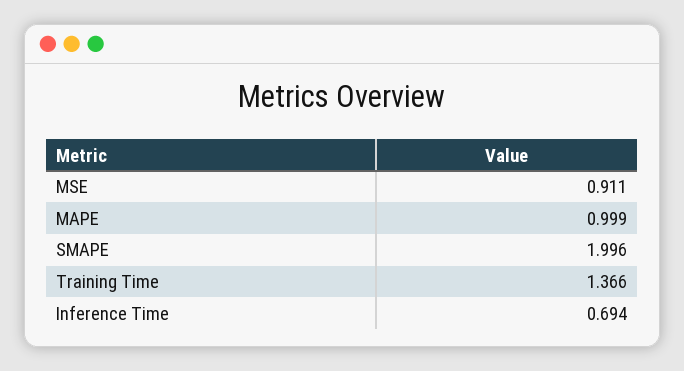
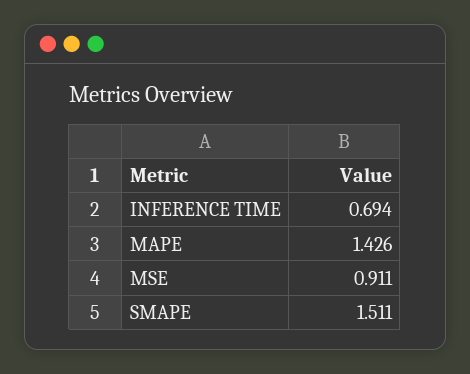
  {
    "MSE": 0.911,
-   "MAPE": 0.999,
+   "MAPE": 1.426,
-   "SMAPE": 1.996,
+   "SMAPE": 1.511,
-   "Training Time": 1.366,
    "Inference Time": 0.694
  }

